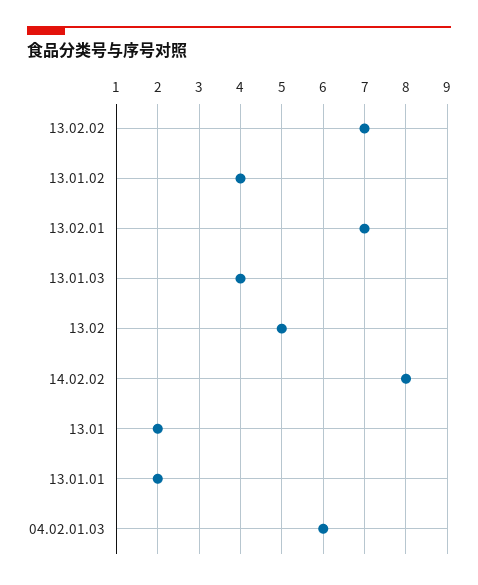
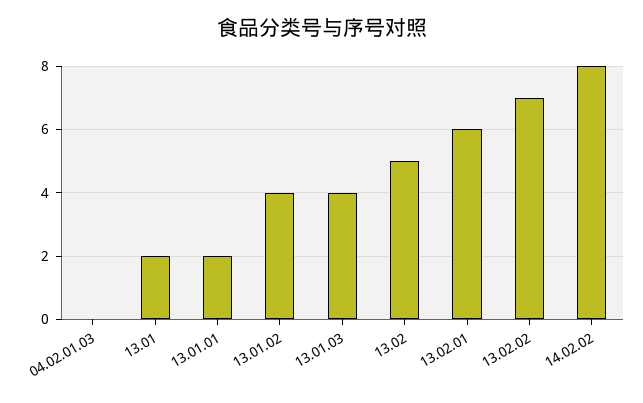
  {
    "13.02.02": 7,
    "13.01.02": 4,
-   "13.02.01": 7,
+   "13.02.01": 6,
    "13.01.03": 4,
    "13.02": 5,
    "14.02.02": 8,
    "13.01": 2,
    "13.01.01": 2,
-   "04.02.01.03": 6
+   "04.02.01.03": 0
  }

